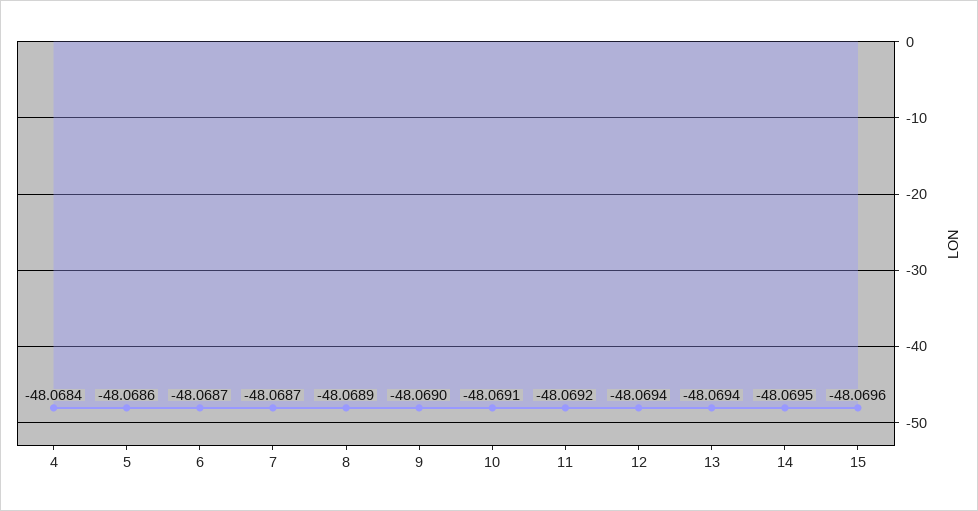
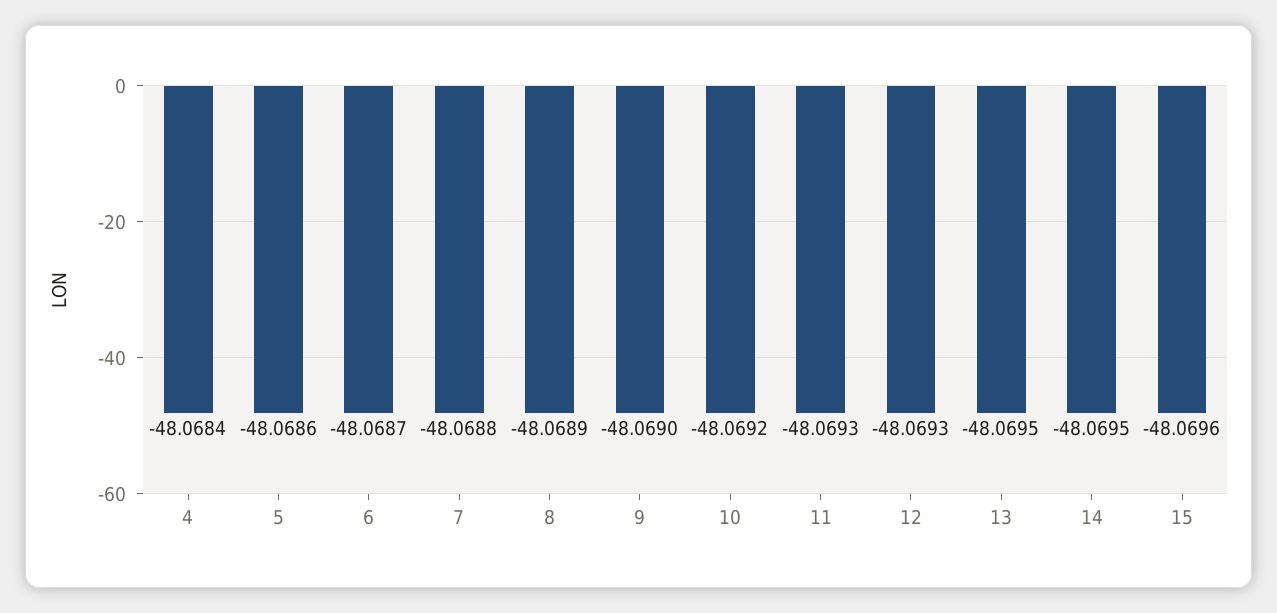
  {
    "4": -48.0684,
    "5": -48.0686,
    "6": -48.0687,
-   "7": -48.0687,
+   "7": -48.0688,
    "8": -48.0689,
    "9": -48.069,
-   "10": -48.0691,
+   "10": -48.0692,
-   "11": -48.0692,
+   "11": -48.0693,
-   "12": -48.0694,
+   "12": -48.0693,
-   "13": -48.0694,
+   "13": -48.0695,
    "14": -48.0695,
    "15": -48.0696
  }

